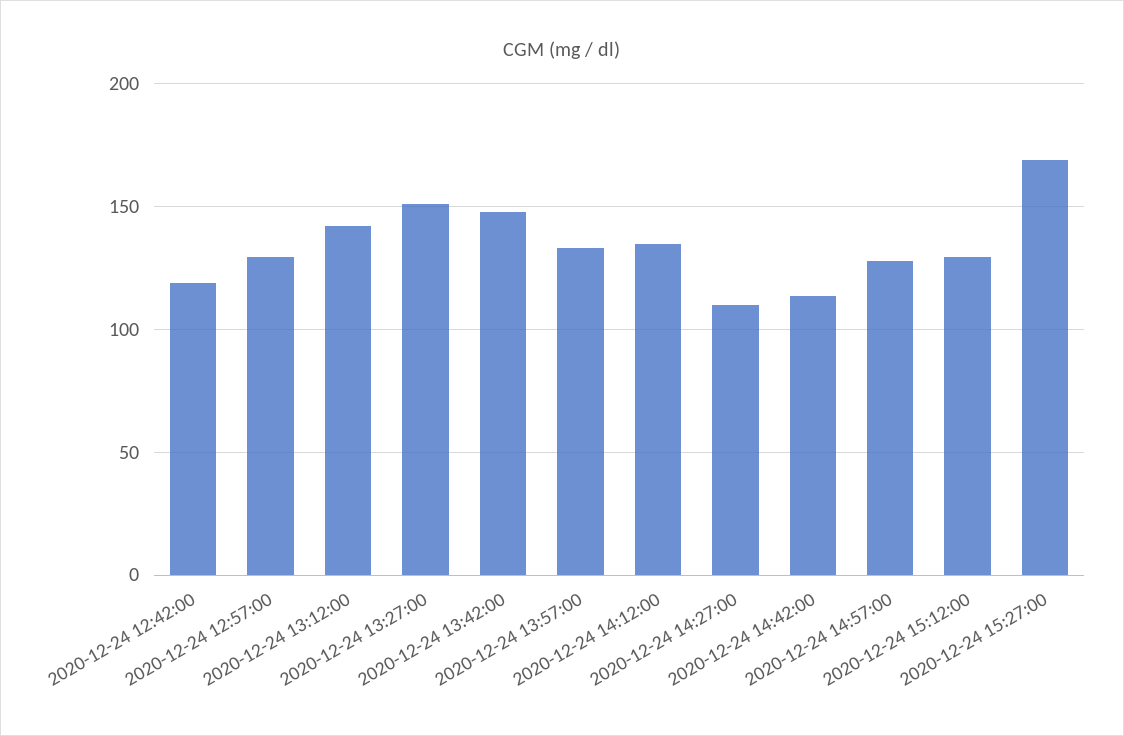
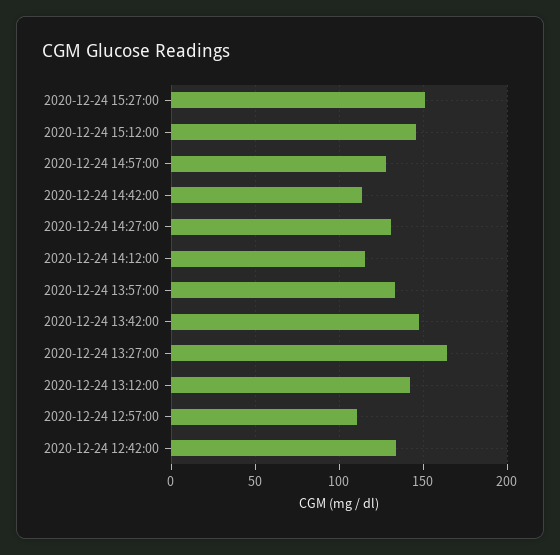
  {
-   "2020-12-24 12:42:00": 120,
+   "2020-12-24 12:42:00": 135,
-   "2020-12-24 12:57:00": 130,
+   "2020-12-24 12:57:00": 110,
    "2020-12-24 13:12:00": 140,
-   "2020-12-24 13:27:00": 150,
+   "2020-12-24 13:27:00": 165,
    "2020-12-24 13:42:00": 150,
    "2020-12-24 13:57:00": 135,
-   "2020-12-24 14:12:00": 135,
+   "2020-12-24 14:12:00": 115,
-   "2020-12-24 14:27:00": 110,
+   "2020-12-24 14:27:00": 130,
    "2020-12-24 14:42:00": 115,
    "2020-12-24 14:57:00": 130,
-   "2020-12-24 15:12:00": 130,
+   "2020-12-24 15:12:00": 145,
-   "2020-12-24 15:27:00": 170
+   "2020-12-24 15:27:00": 150
  }

